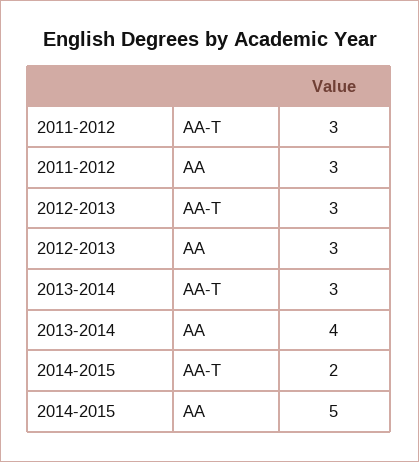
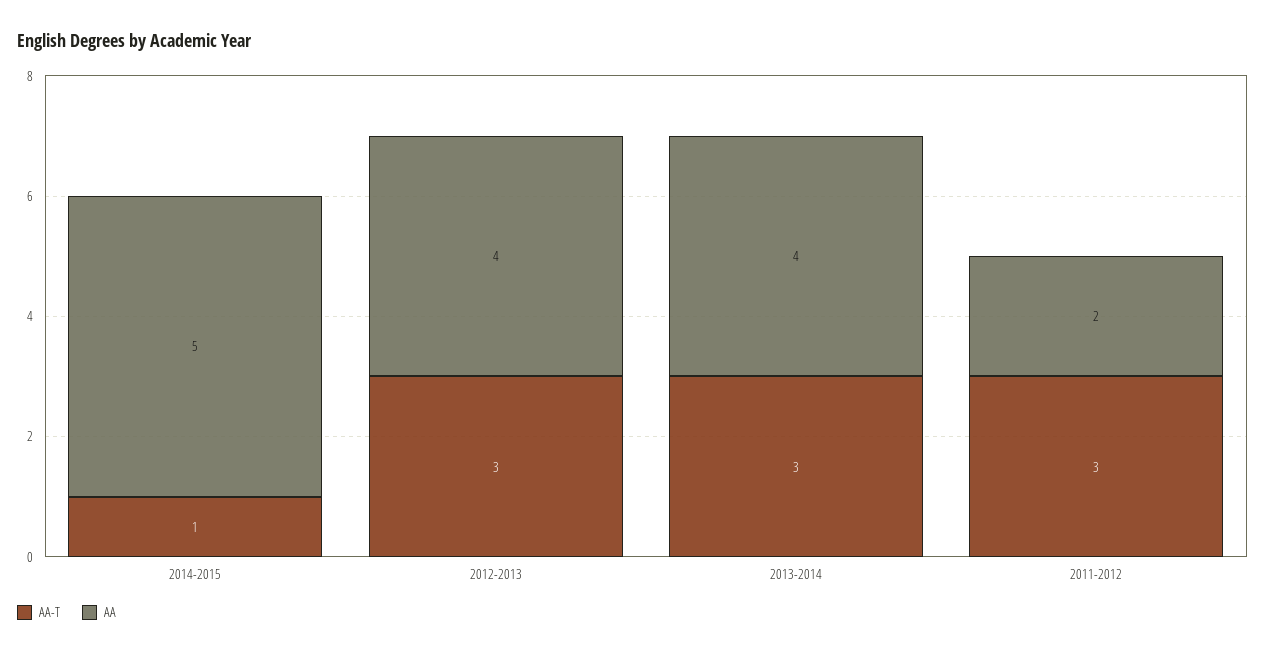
  {
    "AA-T": {
      "2011-2012": 3,
      "2012-2013": 3,
      "2013-2014": 3,
-     "2014-2015": 2
+     "2014-2015": 1
    },
    "AA": {
-     "2011-2012": 3,
+     "2011-2012": 2,
-     "2012-2013": 3,
+     "2012-2013": 4,
      "2013-2014": 4,
      "2014-2015": 5
    }
  }

